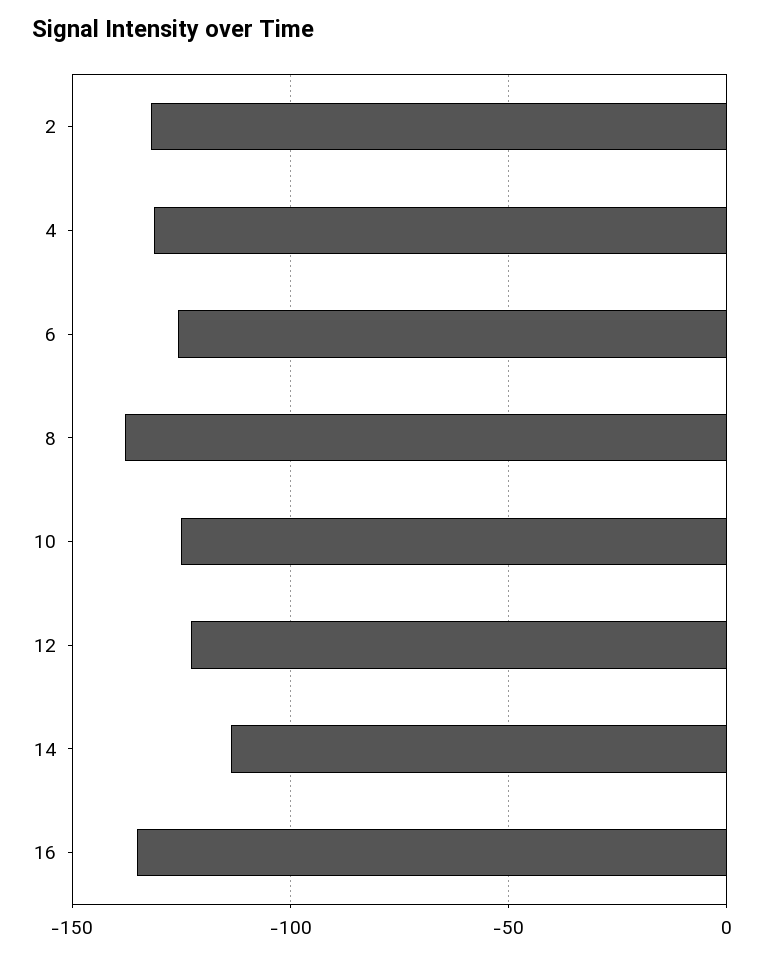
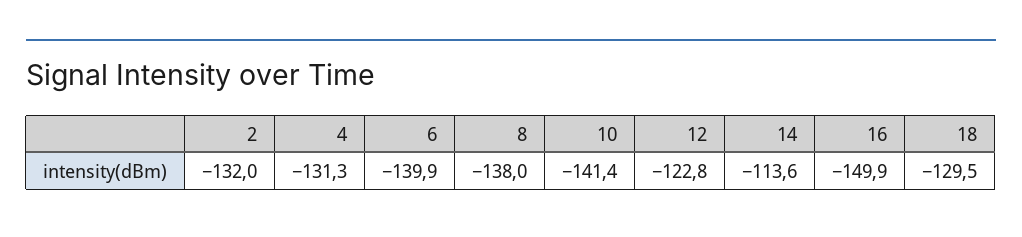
  {
    "2": -132,
    "4": -131.3,
-   "6": -125,
+   "6": -139.9,
    "8": -138,
-   "10": -125,
+   "10": -141.4,
    "12": -122.8,
    "14": -113.6,
-   "16": -135
+   "16": -149.9,
+   "18": -129.5
  }

